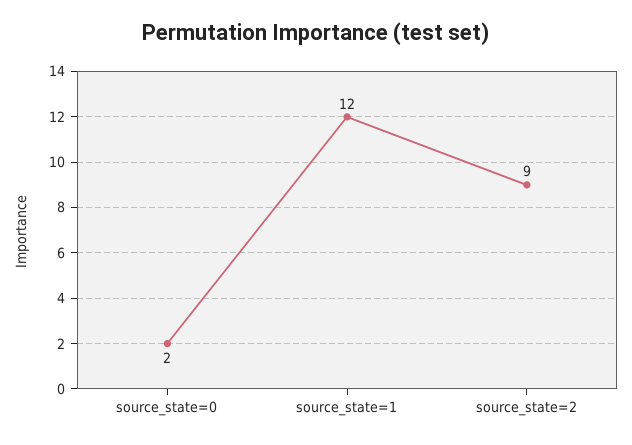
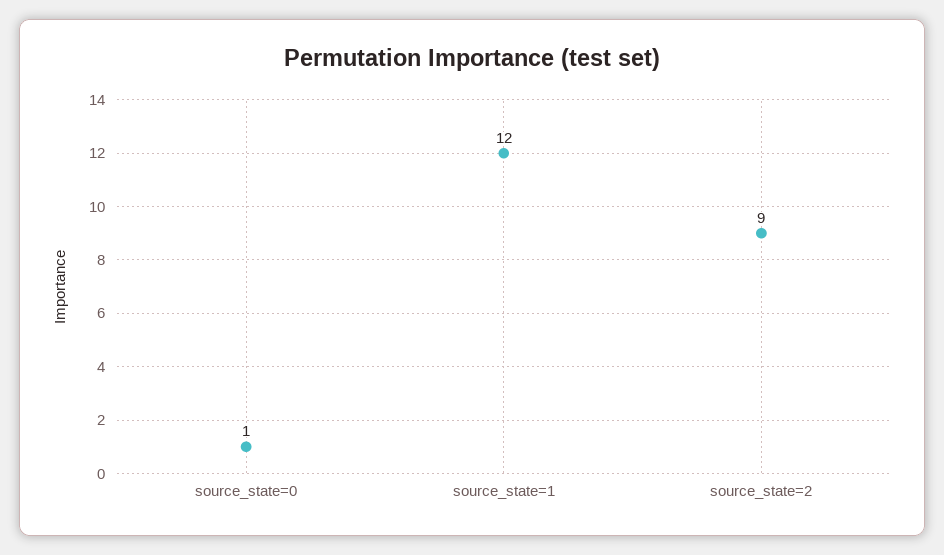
  {
-   "source_state=0": 2,
+   "source_state=0": 1,
    "source_state=1": 12,
    "source_state=2": 9
  }

